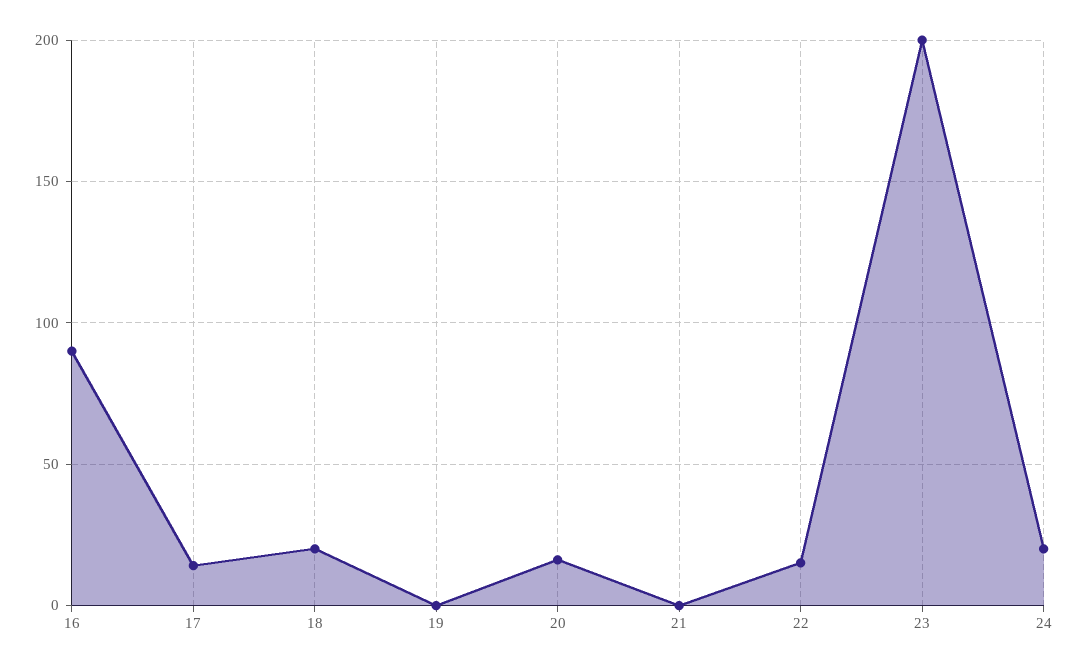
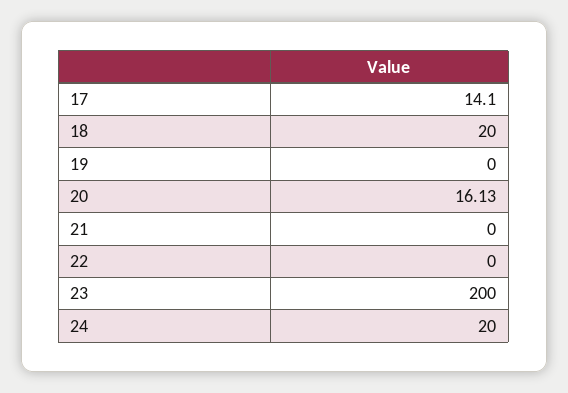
  {
-   "16": 90,
    "17": 14.1,
    "18": 20,
    "19": 0,
    "20": 16.13,
    "21": 0,
-   "22": 15,
+   "22": 0,
    "23": 200,
    "24": 20
  }

